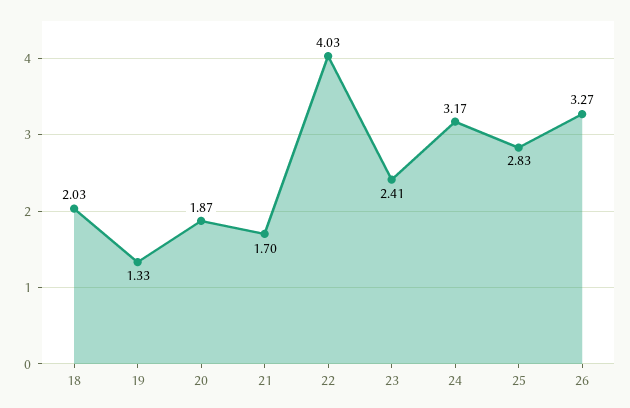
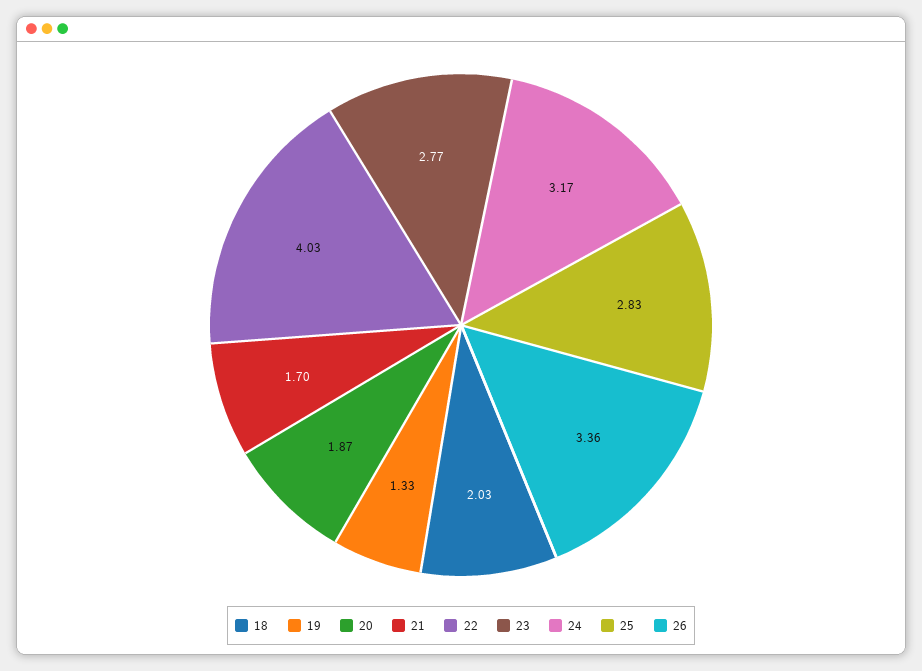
  {
    "18": 2.03,
    "19": 1.33,
    "20": 1.87,
    "21": 1.7,
    "22": 4.03,
-   "23": 2.41,
+   "23": 2.77,
    "24": 3.17,
    "25": 2.83,
-   "26": 3.27
+   "26": 3.36
  }

